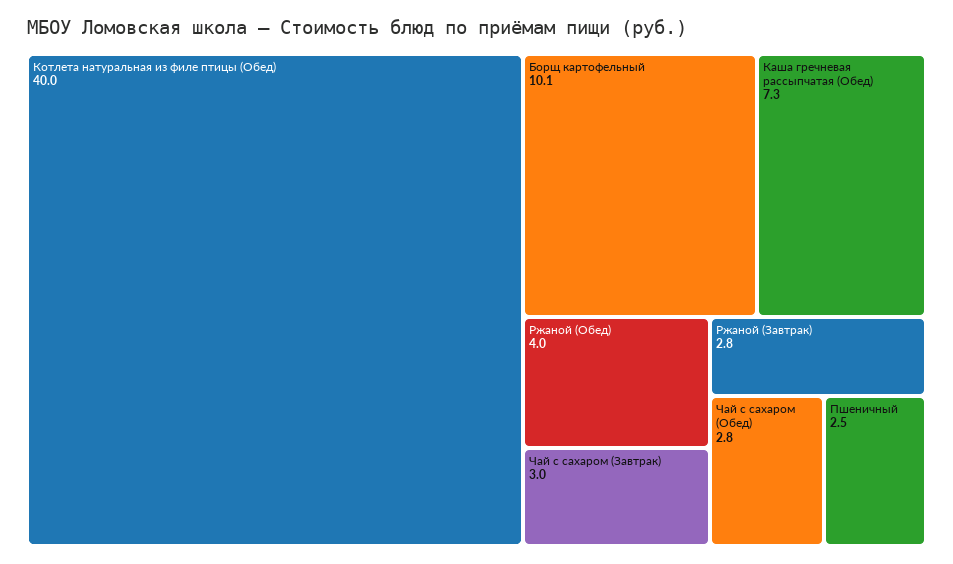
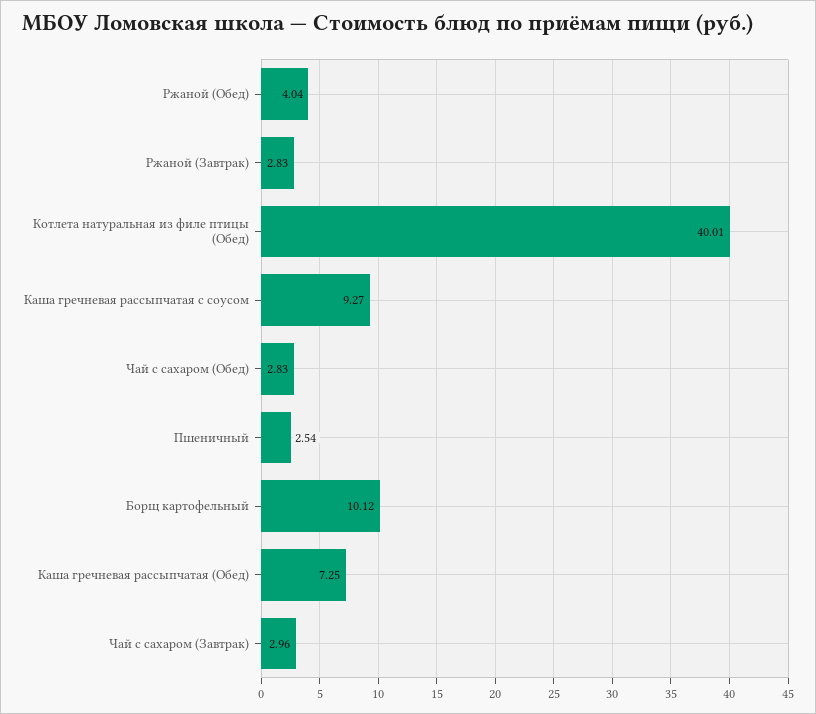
  {
    "Котлета натуральная из филе птицы (Обед)": 40.01,
    "Борщ картофельный": 10.12,
    "Каша гречневая рассыпчатая (Обед)": 7.25,
    "Ржаной (Обед)": 4.04,
    "Чай с сахаром (Завтрак)": 2.96,
    "Ржаной (Завтрак)": 2.83,
    "Чай с сахаром (Обед)": 2.83,
-   "Пшеничный": 2.54
+   "Пшеничный": 2.54,
+   "Каша гречневая рассыпчатая с соусом": 9.27
  }

